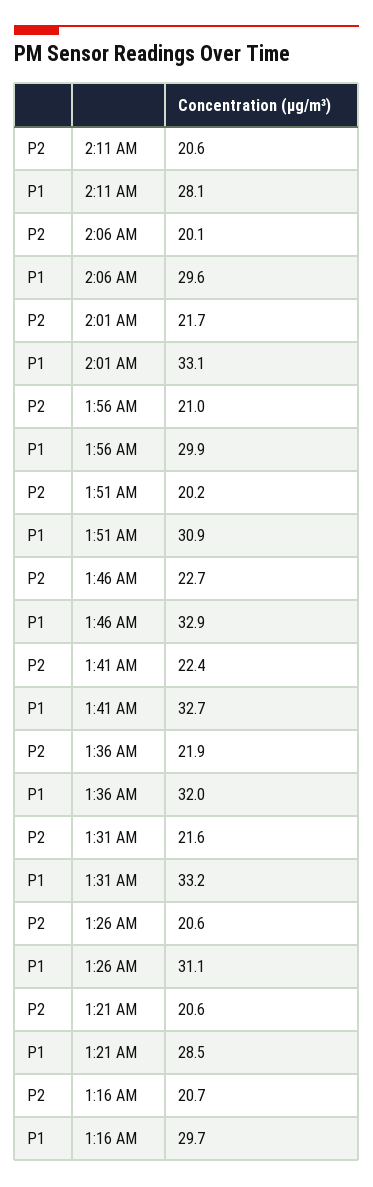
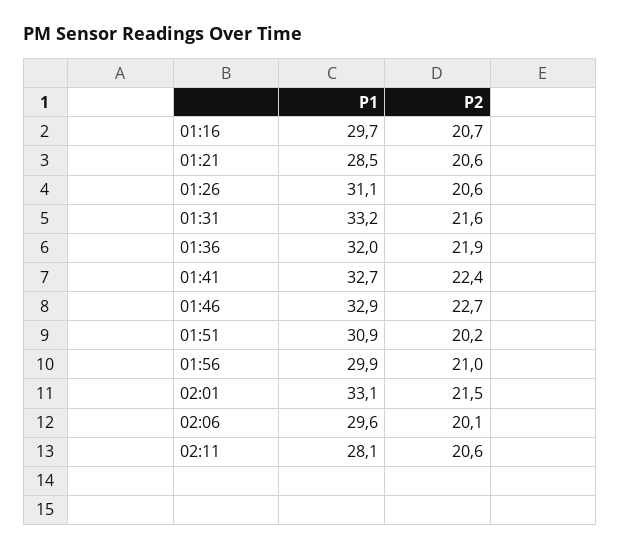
  {
    "P2": {
      "2:11 AM": 20.6,
      "2:06 AM": 20.1,
-     "2:01 AM": 21.7,
+     "2:01 AM": 21.5,
      "1:56 AM": 21,
      "1:51 AM": 20.2,
      "1:46 AM": 22.7,
      "1:41 AM": 22.4,
      "1:36 AM": 21.9,
      "1:31 AM": 21.6,
      "1:26 AM": 20.6,
      "1:21 AM": 20.6,
      "1:16 AM": 20.7
    },
    "P1": {
      "2:11 AM": 28.1,
      "2:06 AM": 29.6,
      "2:01 AM": 33.1,
      "1:56 AM": 29.9,
      "1:51 AM": 30.9,
      "1:46 AM": 32.9,
      "1:41 AM": 32.7,
      "1:36 AM": 32,
      "1:31 AM": 33.2,
      "1:26 AM": 31.1,
      "1:21 AM": 28.5,
      "1:16 AM": 29.7
    }
  }

